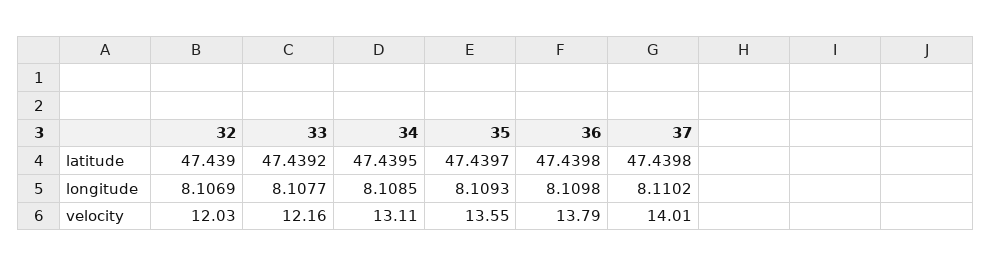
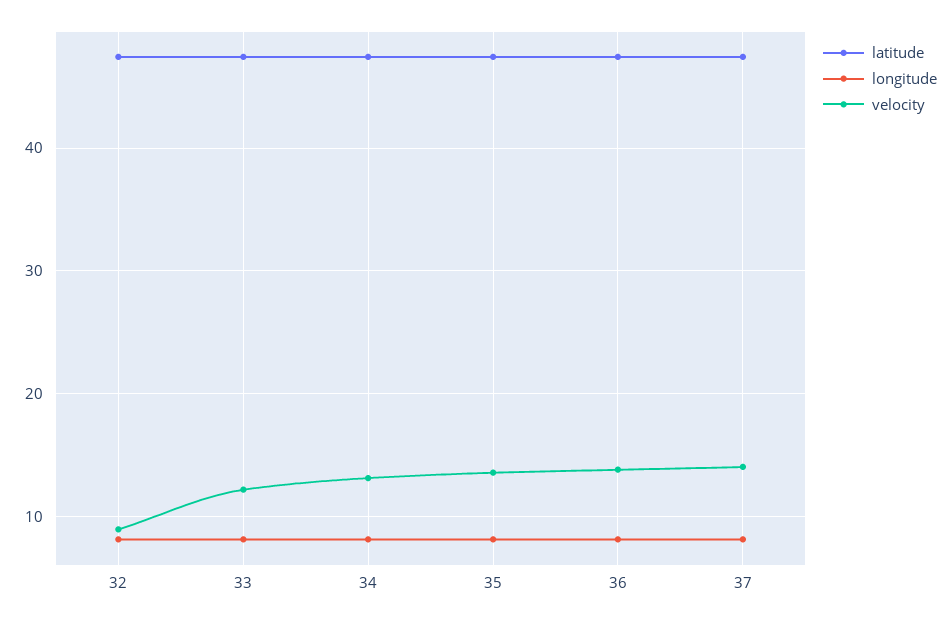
  {
    "latitude": {
      "32": 47.439,
      "33": 47.4392,
      "34": 47.4395,
      "35": 47.4397,
      "36": 47.4398,
      "37": 47.4398
    },
    "longitude": {
      "32": 8.1069,
      "33": 8.1077,
      "34": 8.1085,
      "35": 8.1093,
      "36": 8.1098,
      "37": 8.1102
    },
    "velocity": {
-     "32": 12.03,
+     "32": 9,
      "33": 12.16,
      "34": 13.11,
      "35": 13.55,
      "36": 13.79,
      "37": 14.01
    }
  }

